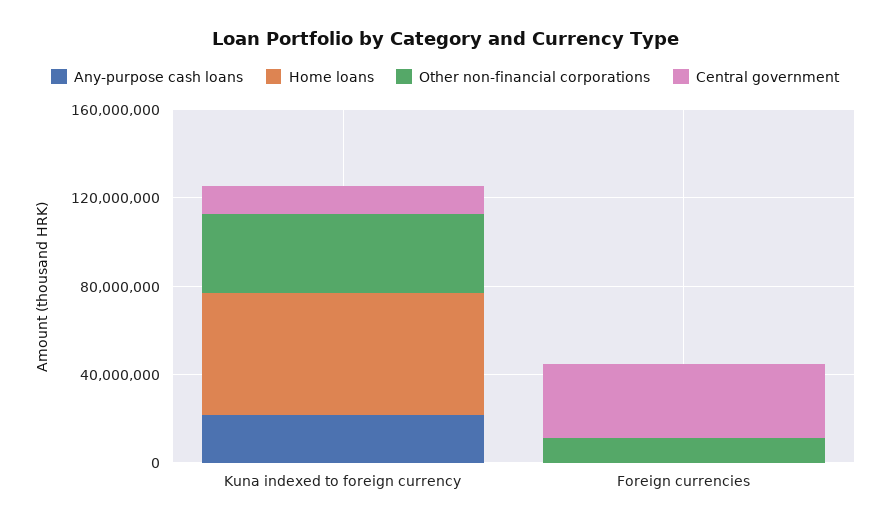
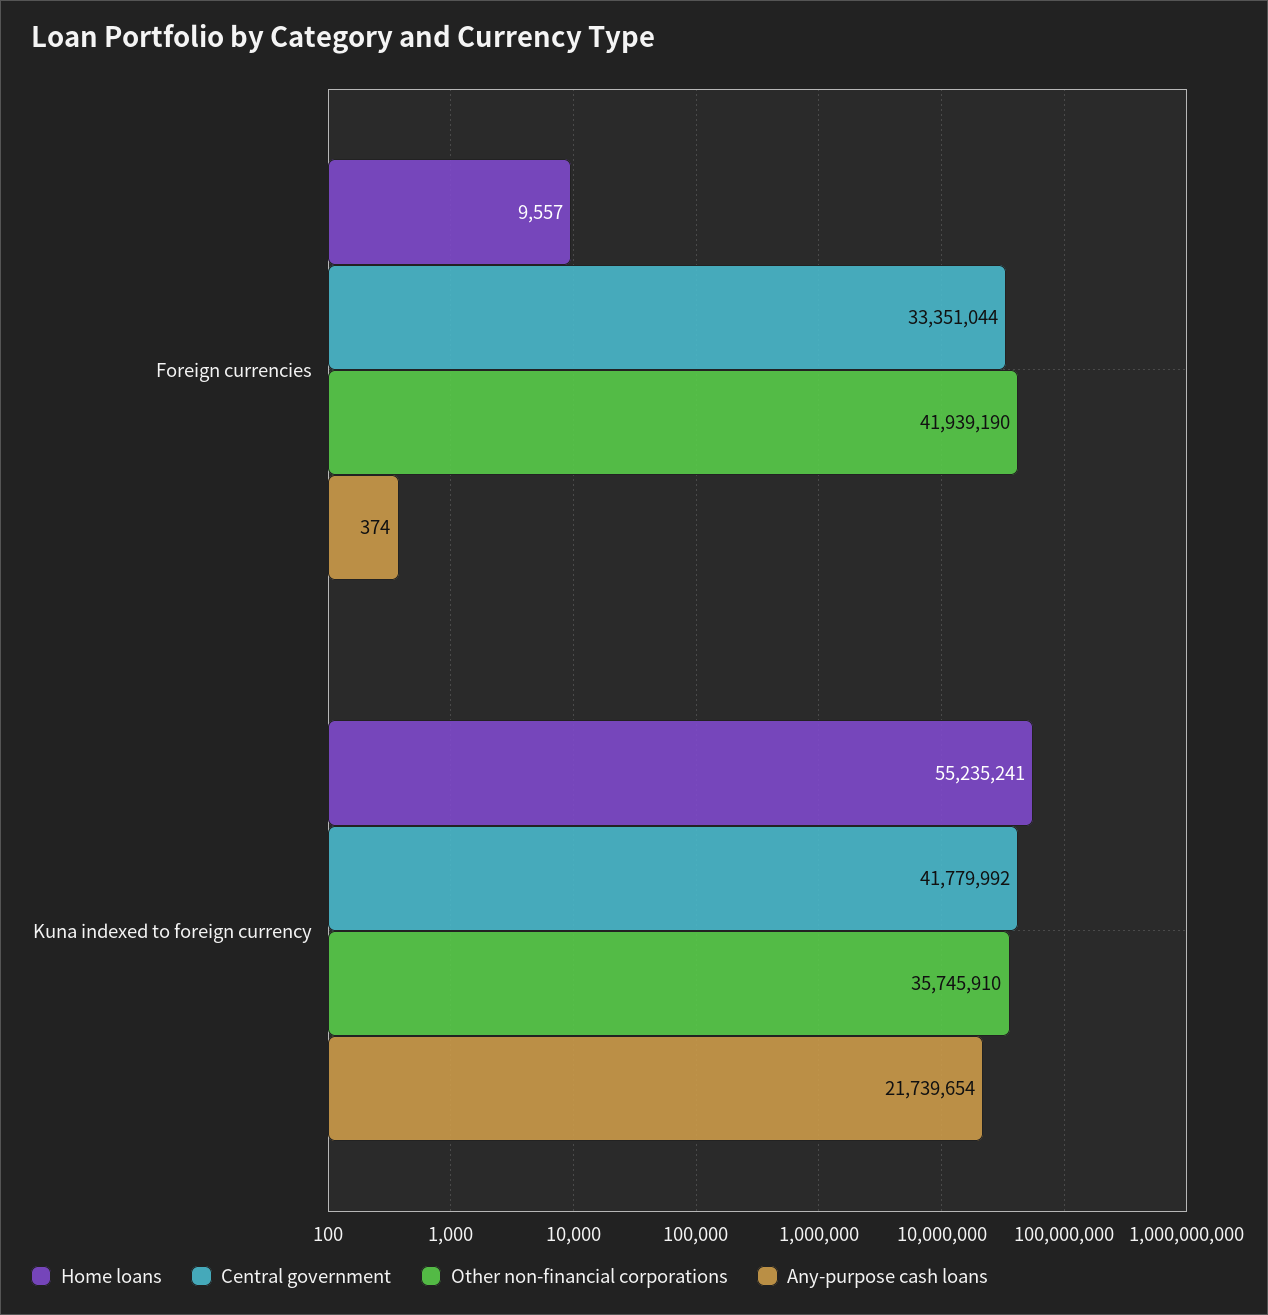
  {
    "Any-purpose cash loans": {
      "Kuna indexed to foreign currency": 21739654,
      "Foreign currencies": 374
    },
    "Home loans": {
      "Kuna indexed to foreign currency": 55235241,
      "Foreign currencies": 9557
    },
    "Other non-financial corporations": {
      "Kuna indexed to foreign currency": 35745910,
-     "Foreign currencies": 10000000
+     "Foreign currencies": 41939190
    },
    "Central government": {
-     "Kuna indexed to foreign currency": 10000000,
+     "Kuna indexed to foreign currency": 41779992,
      "Foreign currencies": 33351044
    }
  }

